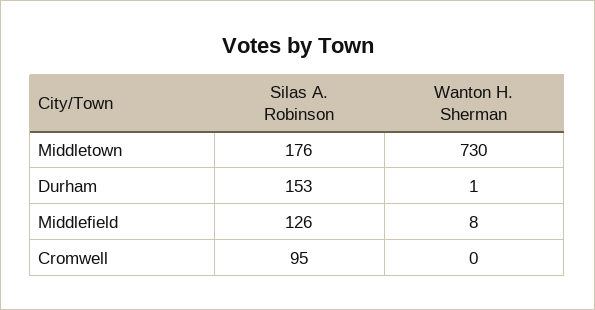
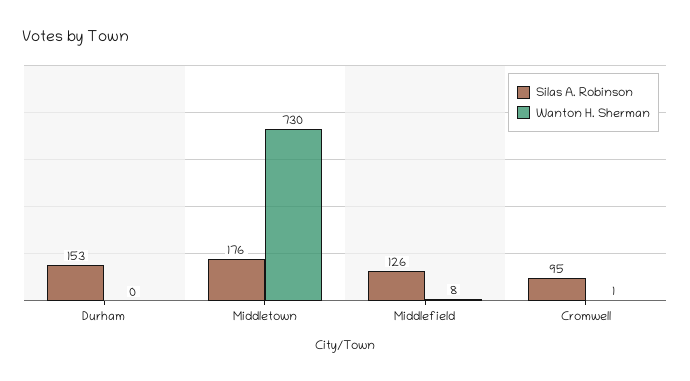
  {
    "Silas A. Robinson": {
      "Middletown": 176,
      "Durham": 153,
      "Middlefield": 126,
      "Cromwell": 95
    },
    "Wanton H. Sherman": {
      "Middletown": 730,
-     "Durham": 1,
+     "Durham": 0,
      "Middlefield": 8,
-     "Cromwell": 0
+     "Cromwell": 1
    }
  }

